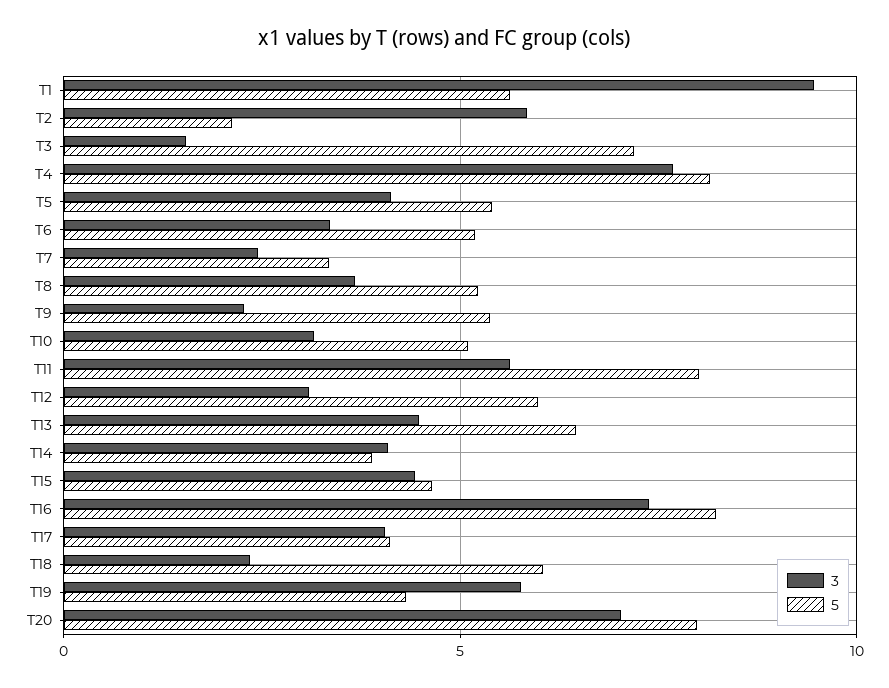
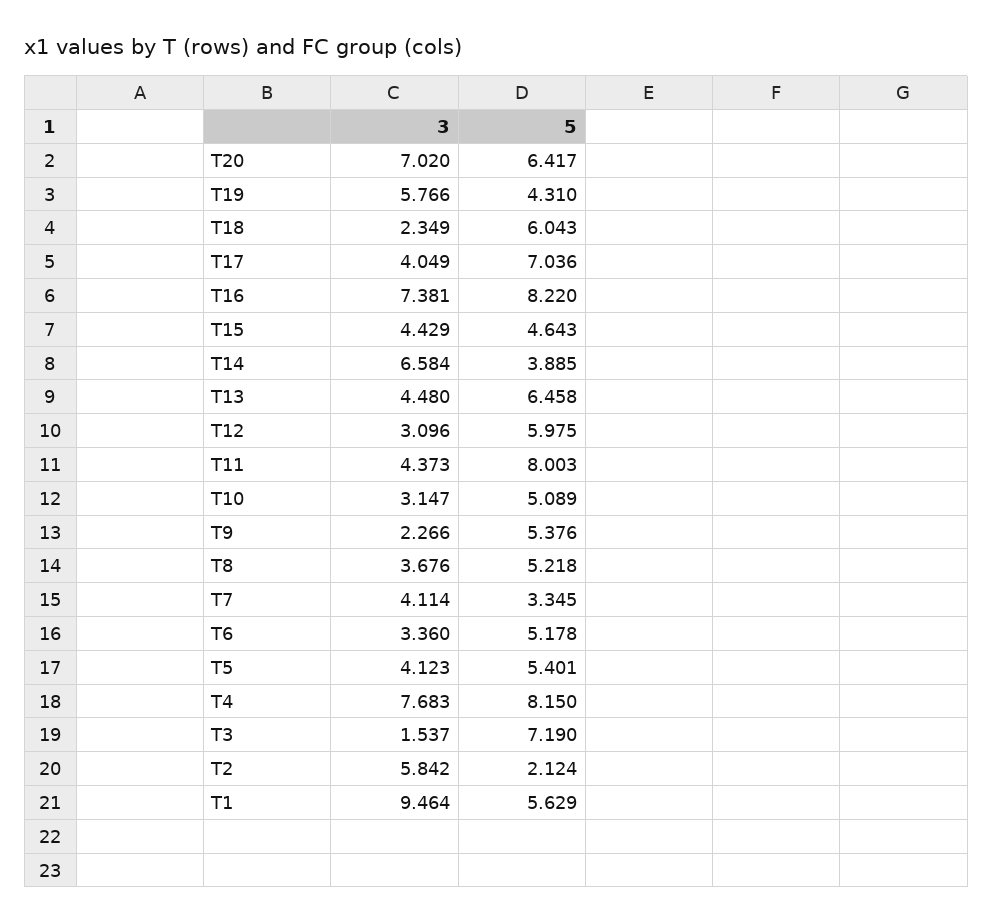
  {
    "3": {
      "T1": 9.464,
      "T2": 5.842,
      "T3": 1.537,
      "T4": 7.683,
      "T5": 4.123,
      "T6": 3.36,
-     "T7": 2.5,
+     "T7": 4.114,
      "T8": 3.676,
      "T9": 2.266,
      "T10": 3.147,
-     "T11": 5.5,
+     "T11": 4.373,
      "T12": 3.096,
      "T13": 4.48,
-     "T14": 4,
+     "T14": 6.584,
      "T15": 4.429,
      "T16": 7.381,
      "T17": 4.049,
      "T18": 2.349,
      "T19": 5.766,
      "T20": 7.02
    },
    "5": {
      "T1": 5.629,
      "T2": 2.124,
      "T3": 7.19,
      "T4": 8.15,
      "T5": 5.401,
      "T6": 5.178,
      "T7": 3.345,
      "T8": 5.218,
      "T9": 5.376,
      "T10": 5.089,
      "T11": 8.003,
      "T12": 5.975,
      "T13": 6.458,
      "T14": 3.885,
      "T15": 4.643,
      "T16": 8.22,
-     "T17": 4,
+     "T17": 7.036,
      "T18": 6.043,
      "T19": 4.31,
-     "T20": 8
+     "T20": 6.417
    }
  }

